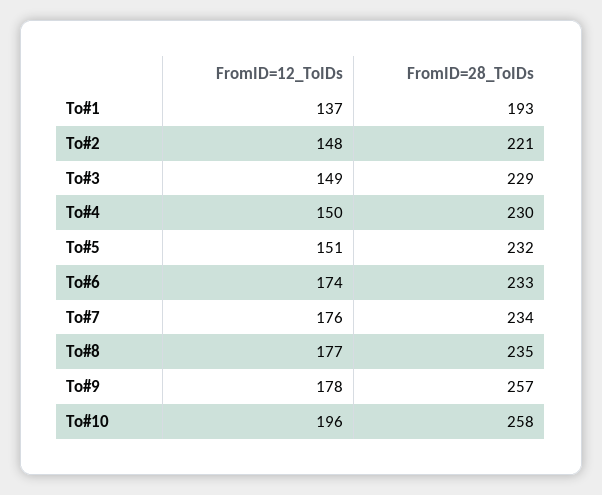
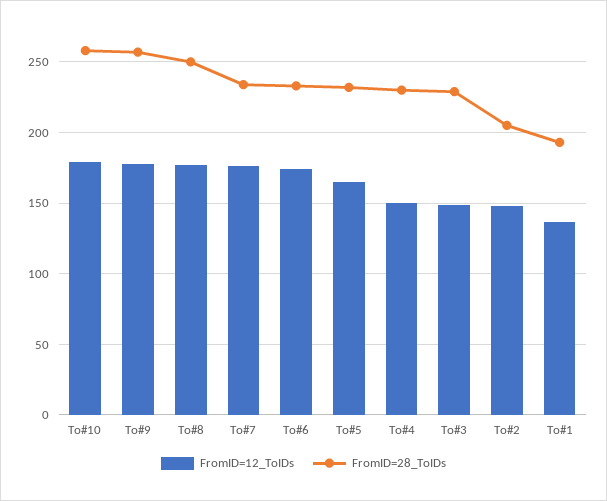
  {
    "FromID=12_ToIDs": {
      "To#1": 137,
      "To#2": 148,
      "To#3": 149,
      "To#4": 150,
-     "To#5": 151,
+     "To#5": 165,
      "To#6": 174,
      "To#7": 176,
      "To#8": 177,
      "To#9": 178,
-     "To#10": 196
+     "To#10": 180
    },
    "FromID=28_ToIDs": {
      "To#1": 193,
-     "To#2": 221,
+     "To#2": 205,
      "To#3": 229,
      "To#4": 230,
      "To#5": 232,
      "To#6": 233,
      "To#7": 234,
-     "To#8": 235,
+     "To#8": 250,
      "To#9": 257,
      "To#10": 258
    }
  }

